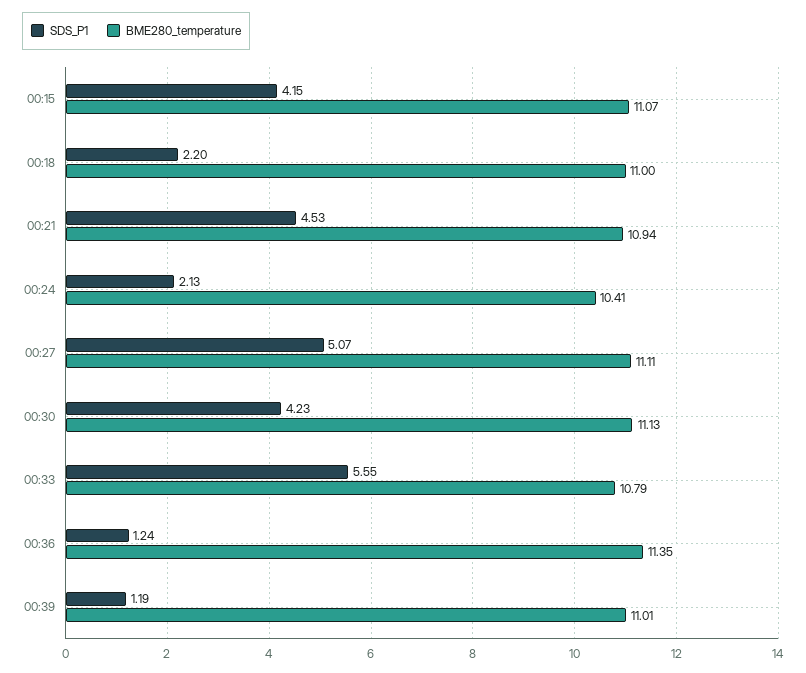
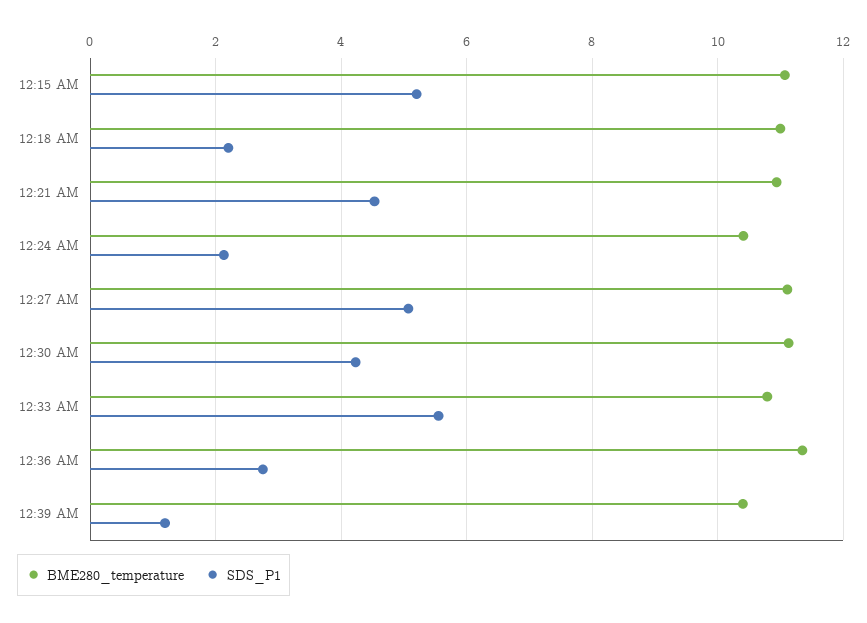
  {
    "SDS_P1": {
-     "00:15": 4.15,
+     "00:15": 5.2,
      "00:18": 2.2,
      "00:21": 4.53,
      "00:24": 2.13,
      "00:27": 5.07,
      "00:30": 4.23,
      "00:33": 5.55,
-     "00:36": 1.24,
+     "00:36": 2.8,
      "00:39": 1.19
    },
    "BME280_temperature": {
      "00:15": 11.07,
      "00:18": 11,
      "00:21": 10.94,
      "00:24": 10.41,
      "00:27": 11.11,
      "00:30": 11.13,
      "00:33": 10.79,
      "00:36": 11.35,
-     "00:39": 11.01
+     "00:39": 10.4
    }
  }

